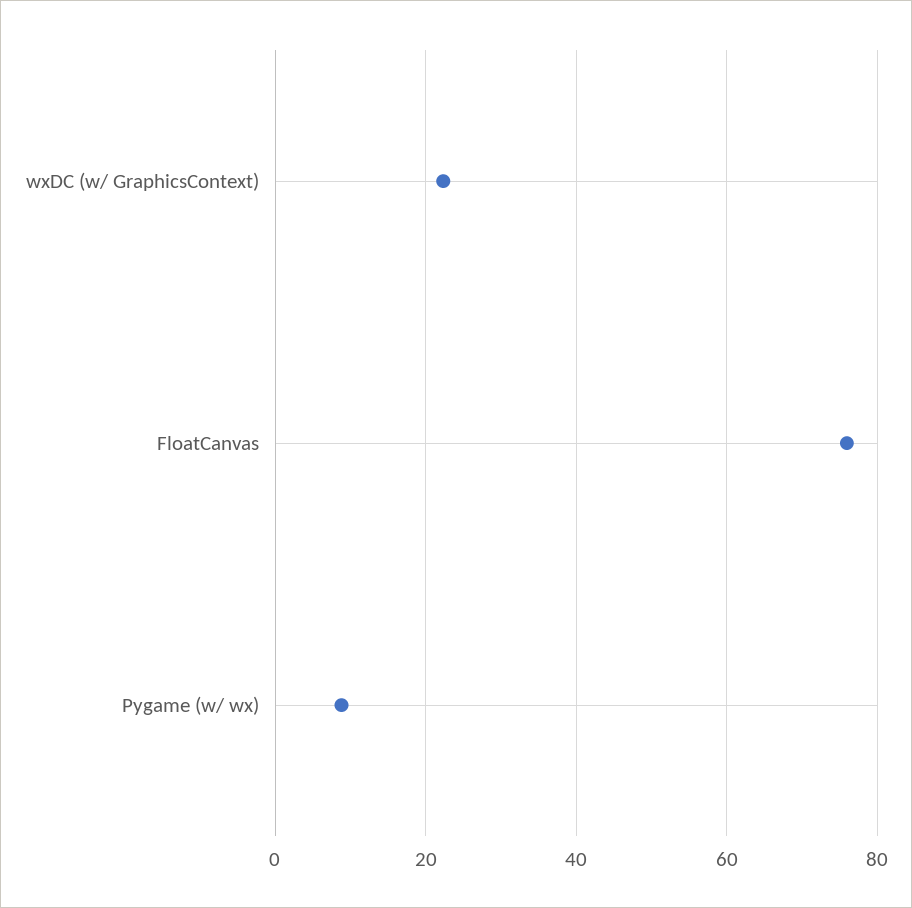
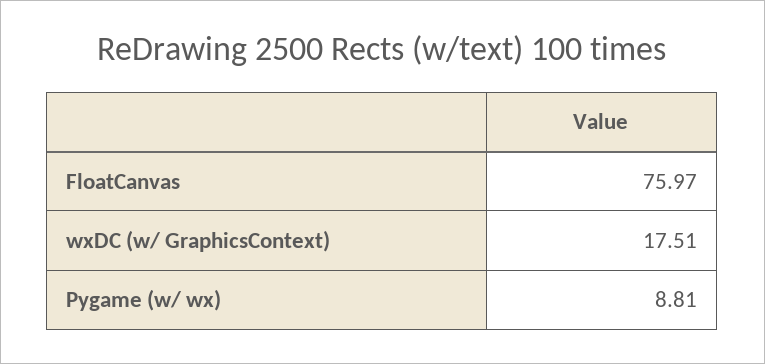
  {
-   "wxDC (w/ GraphicsContext)": 22,
+   "wxDC (w/ GraphicsContext)": 17.51,
    "FloatCanvas": 75.97,
    "Pygame (w/ wx)": 8.81
  }

